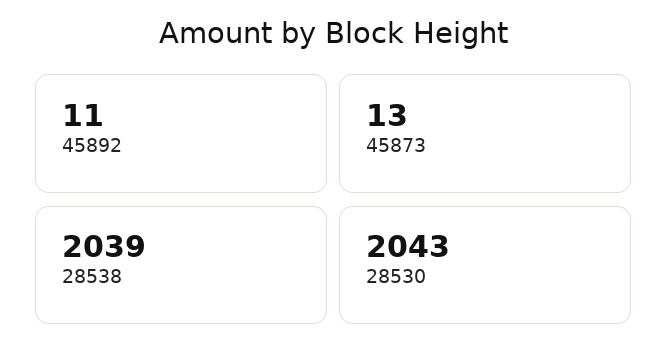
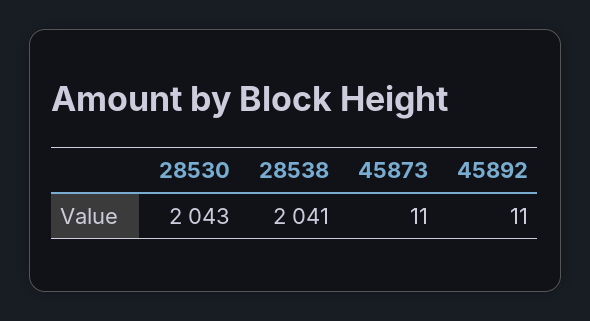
  {
    "45892": 11,
-   "45873": 13,
+   "45873": 11,
-   "28538": 2039,
+   "28538": 2041,
    "28530": 2043
  }

